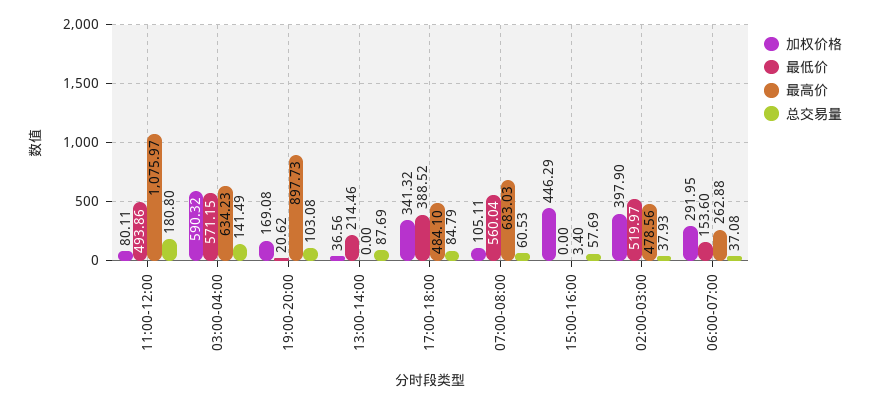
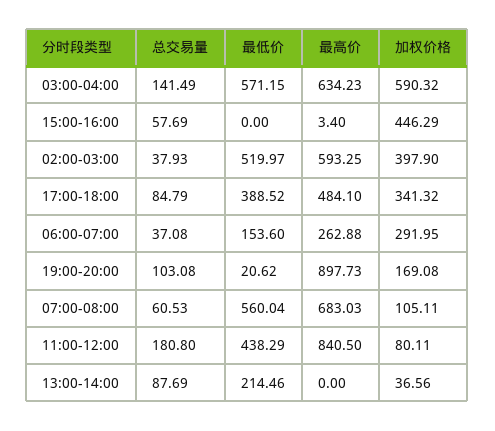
  {
    "加权价格": {
      "11:00-12:00": 80.11,
      "03:00-04:00": 590.32,
      "19:00-20:00": 169.08,
      "13:00-14:00": 36.56,
      "17:00-18:00": 341.32,
      "07:00-08:00": 105.11,
      "15:00-16:00": 446.29,
      "02:00-03:00": 397.9,
      "06:00-07:00": 291.95
    },
    "最低价": {
-     "11:00-12:00": 493.86,
+     "11:00-12:00": 438.29,
      "03:00-04:00": 571.15,
      "19:00-20:00": 20.62,
      "13:00-14:00": 214.46,
      "17:00-18:00": 388.52,
      "07:00-08:00": 560.04,
      "15:00-16:00": 0,
      "02:00-03:00": 519.97,
      "06:00-07:00": 153.6
    },
    "最高价": {
-     "11:00-12:00": 1075.97,
+     "11:00-12:00": 840.5,
      "03:00-04:00": 634.23,
      "19:00-20:00": 897.73,
      "13:00-14:00": 0,
      "17:00-18:00": 484.1,
      "07:00-08:00": 683.03,
      "15:00-16:00": 3.4,
-     "02:00-03:00": 478.56,
+     "02:00-03:00": 593.25,
      "06:00-07:00": 262.88
    },
    "总交易量": {
      "11:00-12:00": 180.8,
      "03:00-04:00": 141.49,
      "19:00-20:00": 103.08,
      "13:00-14:00": 87.69,
      "17:00-18:00": 84.79,
      "07:00-08:00": 60.53,
      "15:00-16:00": 57.69,
      "02:00-03:00": 37.93,
      "06:00-07:00": 37.08
    }
  }

